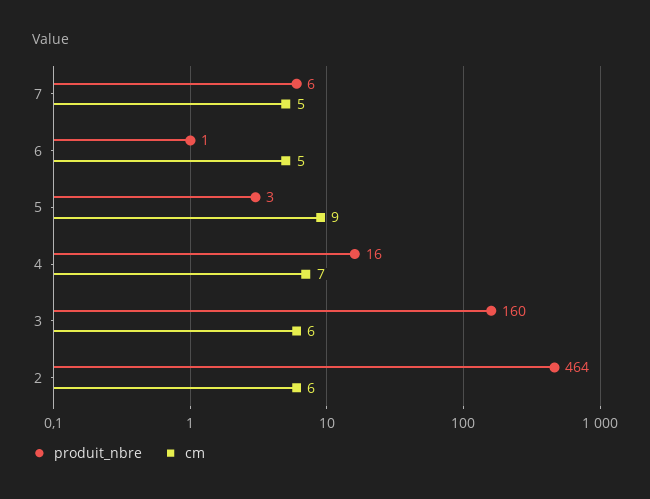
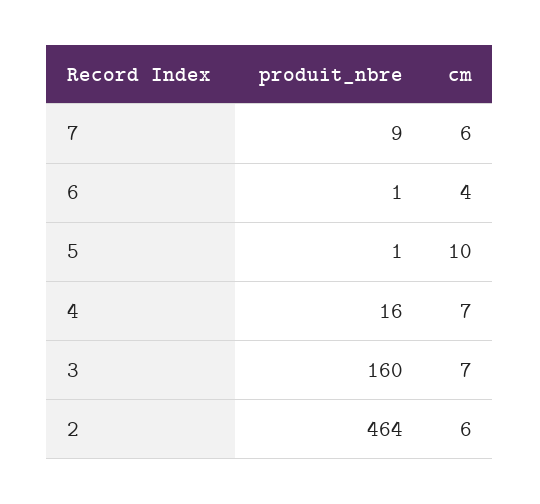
  {
    "produit_nbre": {
-     "7": 6,
+     "7": 9,
      "6": 1,
-     "5": 3,
+     "5": 1,
      "4": 16,
      "3": 160,
      "2": 464
    },
    "cm": {
-     "7": 5,
+     "7": 6,
-     "6": 5,
+     "6": 4,
-     "5": 9,
+     "5": 10,
      "4": 7,
-     "3": 6,
+     "3": 7,
      "2": 6
    }
  }

